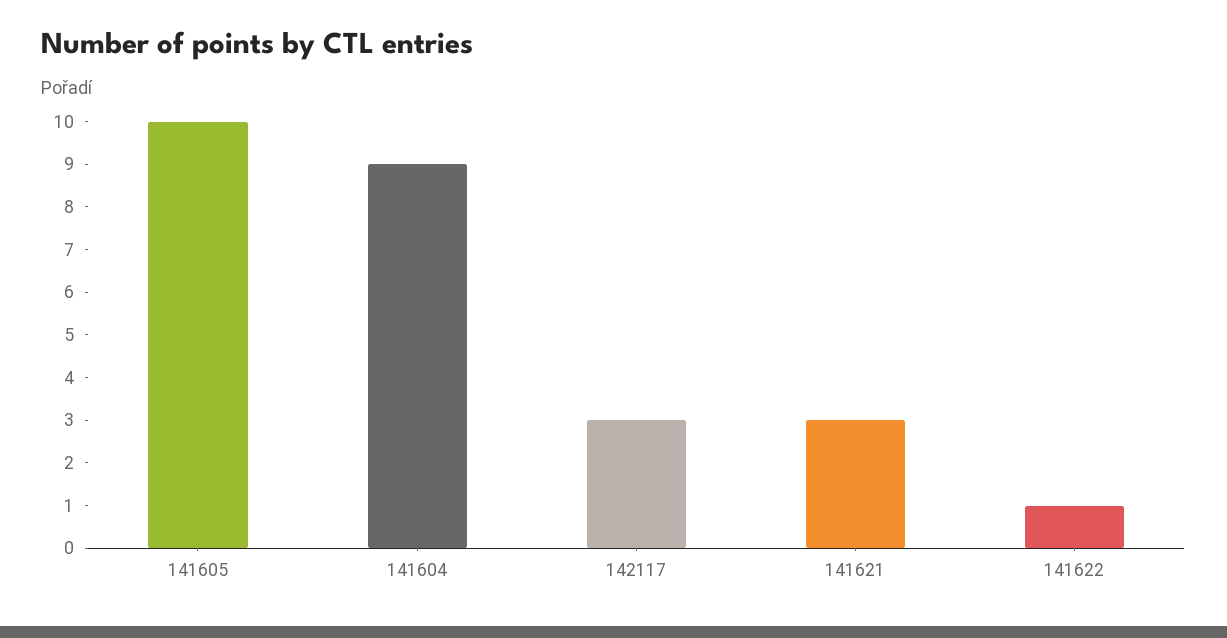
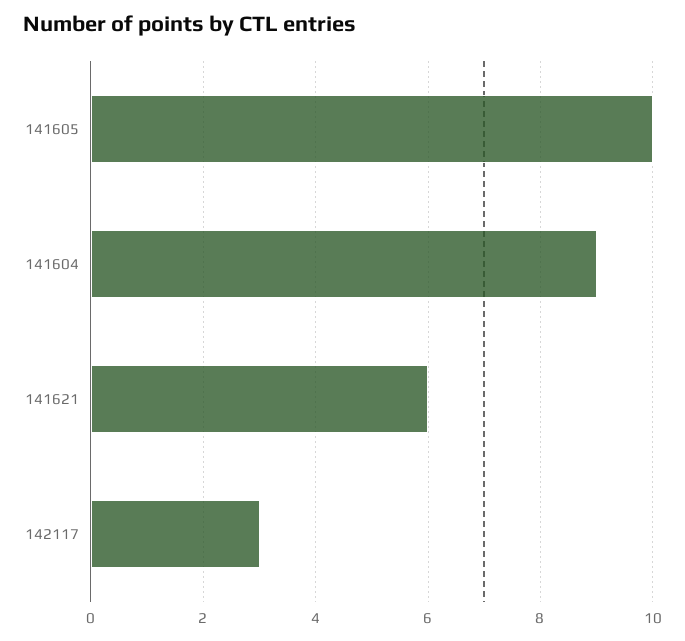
  {
    "141605": 10,
    "141604": 9,
    "142117": 3,
-   "141621": 3,
+   "141621": 6
-   "141622": 1
  }

